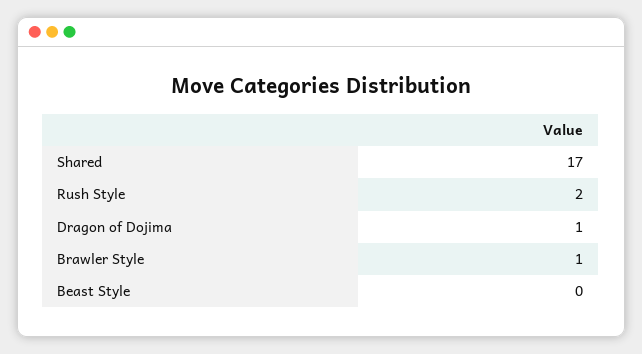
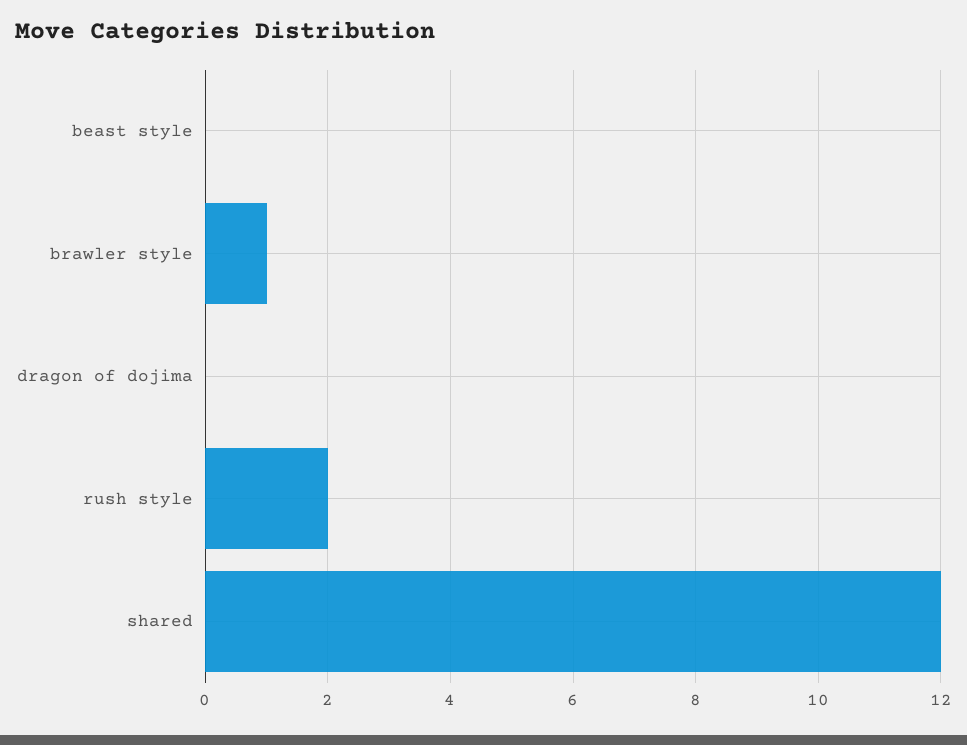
  {
-   "Shared": 17,
+   "Shared": 12,
    "Rush Style": 2,
-   "Dragon of Dojima": 1,
+   "Dragon of Dojima": 0,
    "Brawler Style": 1,
    "Beast Style": 0
  }

